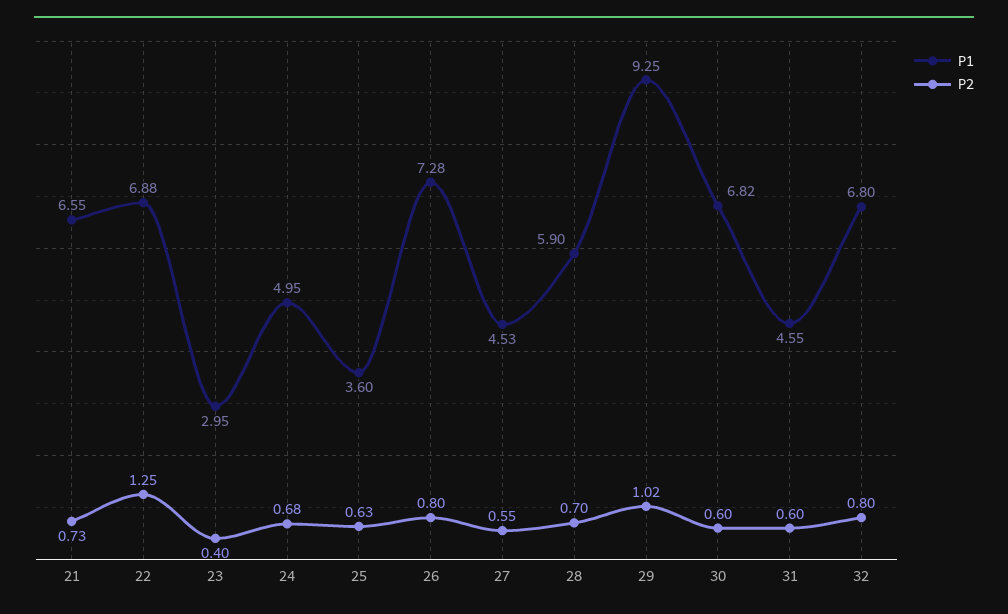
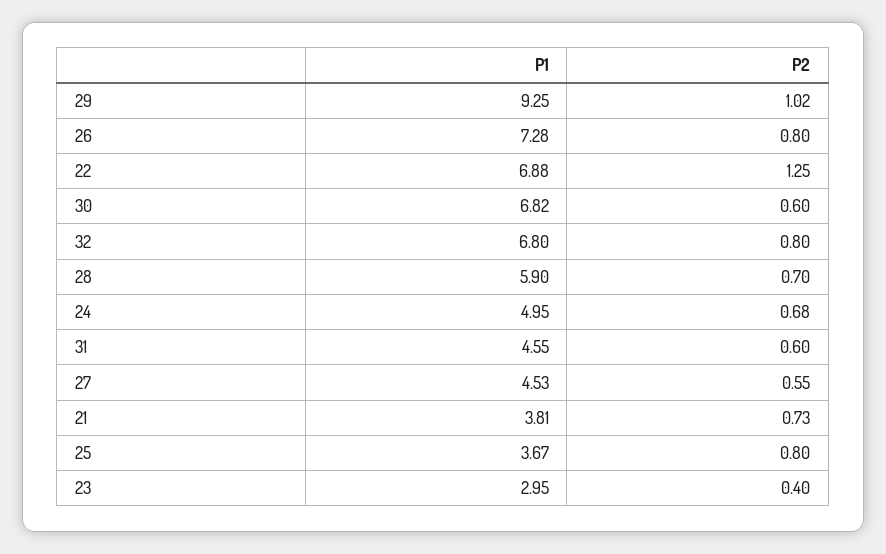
  {
    "P1": {
-     "21": 6.55,
+     "21": 3.81,
      "22": 6.88,
      "23": 2.95,
      "24": 4.95,
-     "25": 3.6,
+     "25": 3.67,
      "26": 7.28,
      "27": 4.53,
      "28": 5.9,
      "29": 9.25,
      "30": 6.82,
      "31": 4.55,
      "32": 6.8
    },
    "P2": {
      "21": 0.73,
      "22": 1.25,
      "23": 0.4,
      "24": 0.68,
-     "25": 0.63,
+     "25": 0.8,
      "26": 0.8,
      "27": 0.55,
      "28": 0.7,
      "29": 1.02,
      "30": 0.6,
      "31": 0.6,
      "32": 0.8
    }
  }

